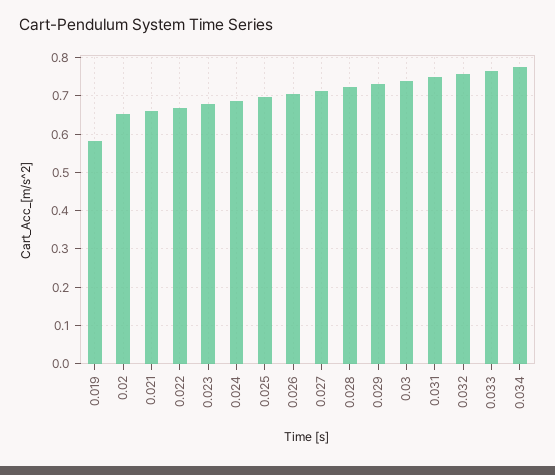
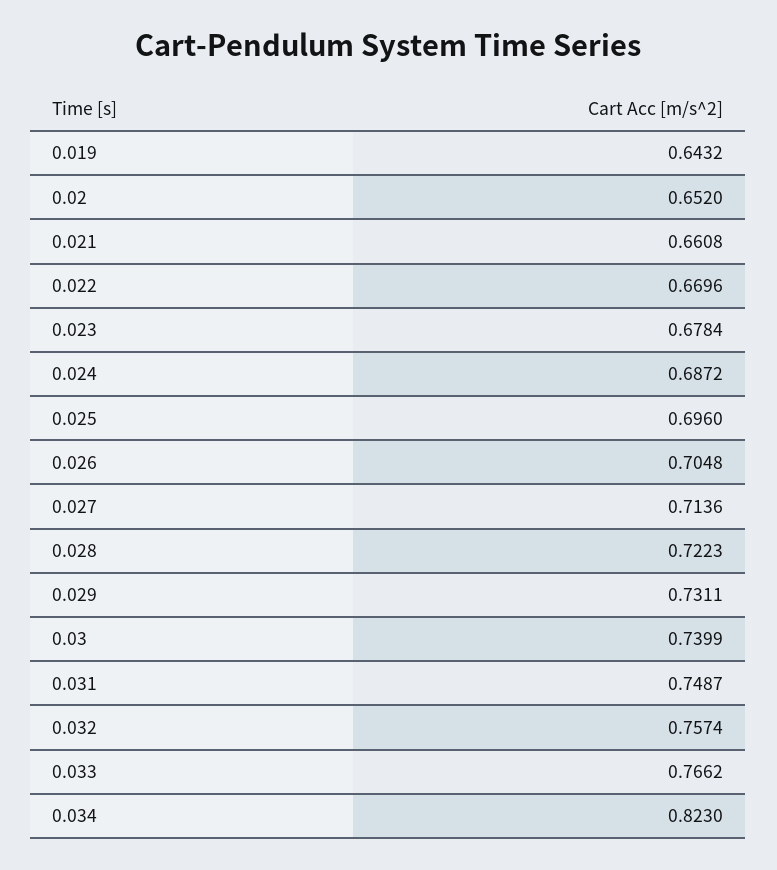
  {
-   "0.019": 0.58,
+   "0.019": 0.6432,
    "0.02": 0.652,
    "0.021": 0.6608,
    "0.022": 0.6696,
    "0.023": 0.6784,
    "0.024": 0.6872,
    "0.025": 0.696,
    "0.026": 0.7048,
    "0.027": 0.7136,
    "0.028": 0.7223,
    "0.029": 0.7311,
    "0.03": 0.7399,
    "0.031": 0.7487,
    "0.032": 0.7574,
    "0.033": 0.7662,
-   "0.034": 0.78
+   "0.034": 0.823
  }

